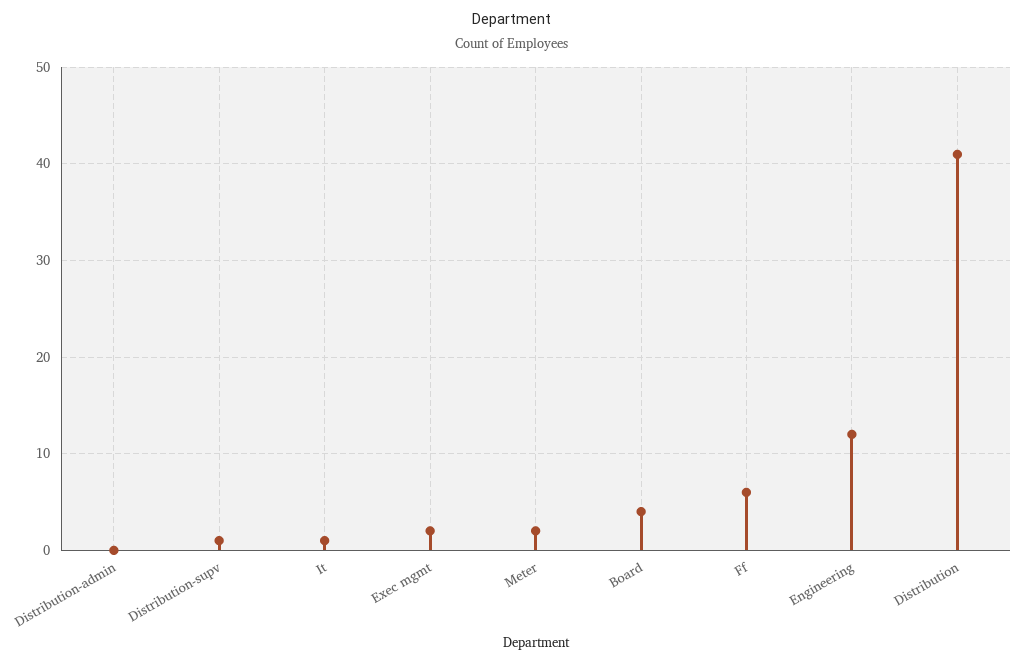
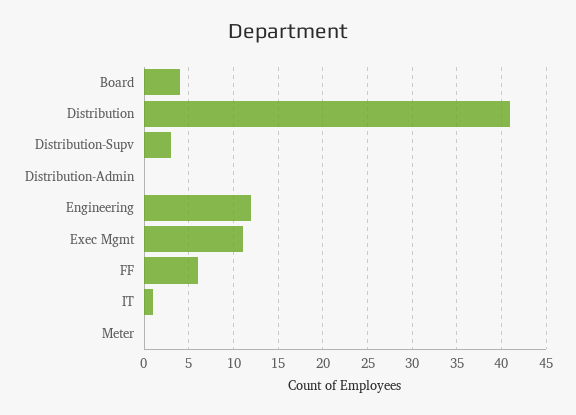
  {
    "Distribution-admin": 0,
-   "Distribution-supv": 1,
+   "Distribution-supv": 3,
    "It": 1,
-   "Exec mgmt": 2,
+   "Exec mgmt": 11,
-   "Meter": 2,
+   "Meter": 0,
    "Board": 4,
    "Ff": 6,
    "Engineering": 12,
    "Distribution": 41
  }

